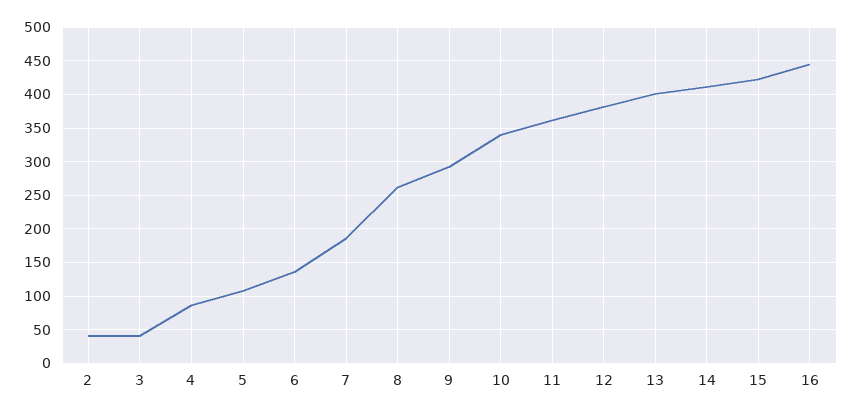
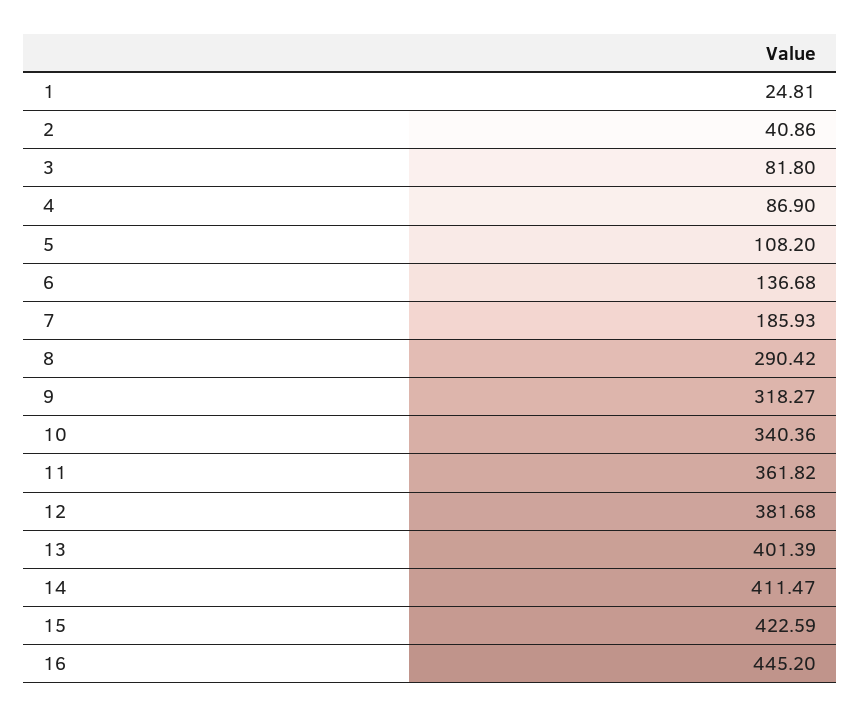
  {
    "2": 40.86,
-   "3": 40,
+   "3": 81.8,
    "4": 86.9,
    "5": 108.2,
    "6": 136.68,
    "7": 185.93,
-   "8": 260,
+   "8": 290.42,
-   "9": 290,
+   "9": 318.27,
    "10": 340.36,
    "11": 361.82,
    "12": 381.68,
    "13": 401.39,
    "14": 411.47,
    "15": 422.59,
-   "16": 445.2
+   "16": 445.2,
+   "1": 24.81
  }

